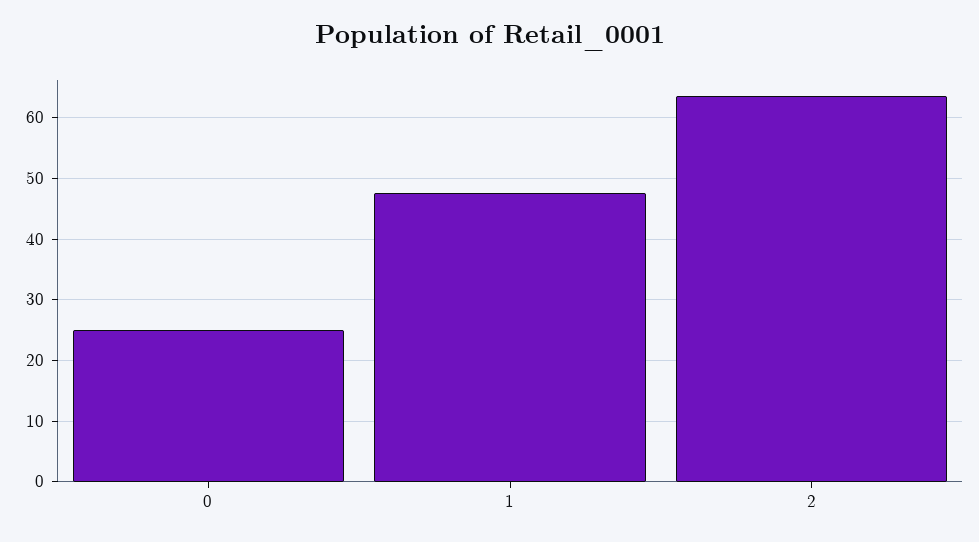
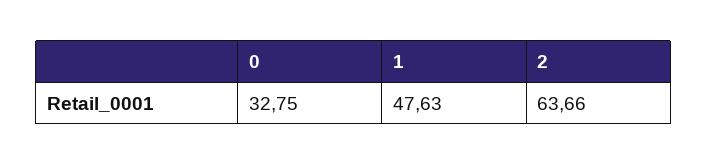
  {
-   "0": 25,
+   "0": 32.75,
    "1": 47.63,
    "2": 63.66
  }

